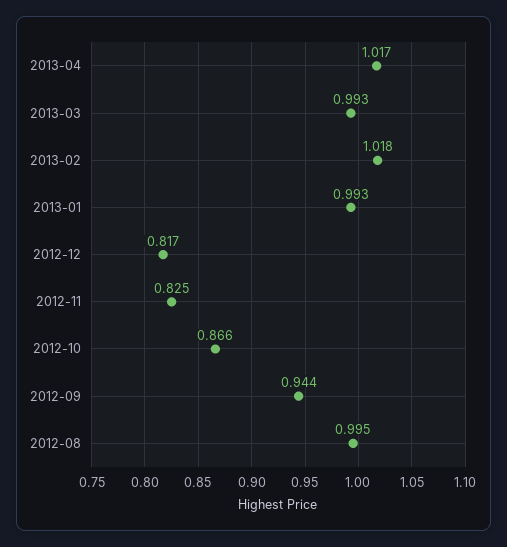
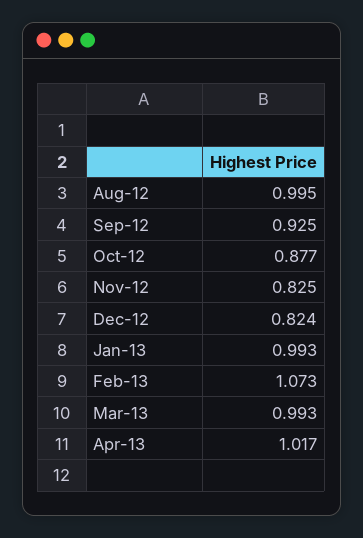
  {
    "2013-04": 1.017,
    "2013-03": 0.993,
-   "2013-02": 1.018,
+   "2013-02": 1.073,
    "2013-01": 0.993,
-   "2012-12": 0.817,
+   "2012-12": 0.824,
    "2012-11": 0.825,
-   "2012-10": 0.866,
+   "2012-10": 0.877,
-   "2012-09": 0.944,
+   "2012-09": 0.925,
    "2012-08": 0.995
  }

